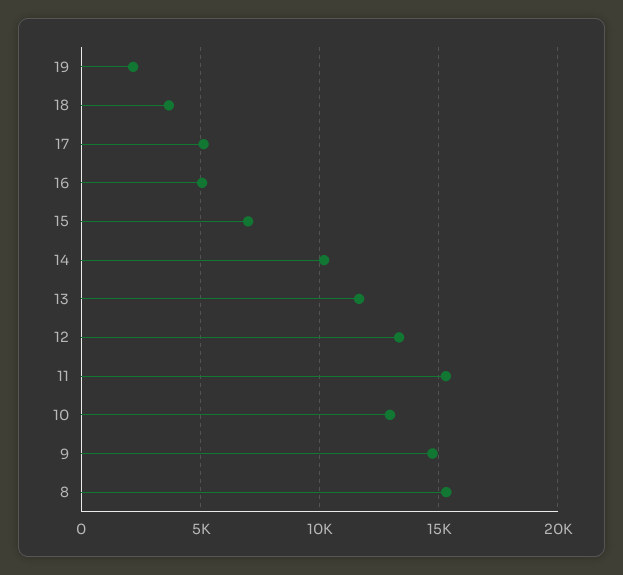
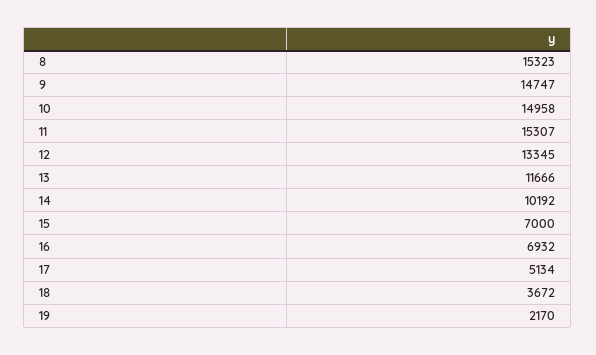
  {
    "19": 2170,
    "18": 3672,
    "17": 5134,
-   "16": 5000,
+   "16": 6932,
    "15": 7000,
    "14": 10192,
    "13": 11666,
    "12": 13345,
    "11": 15307,
-   "10": 13000,
+   "10": 14958,
    "9": 14747,
    "8": 15323
  }

